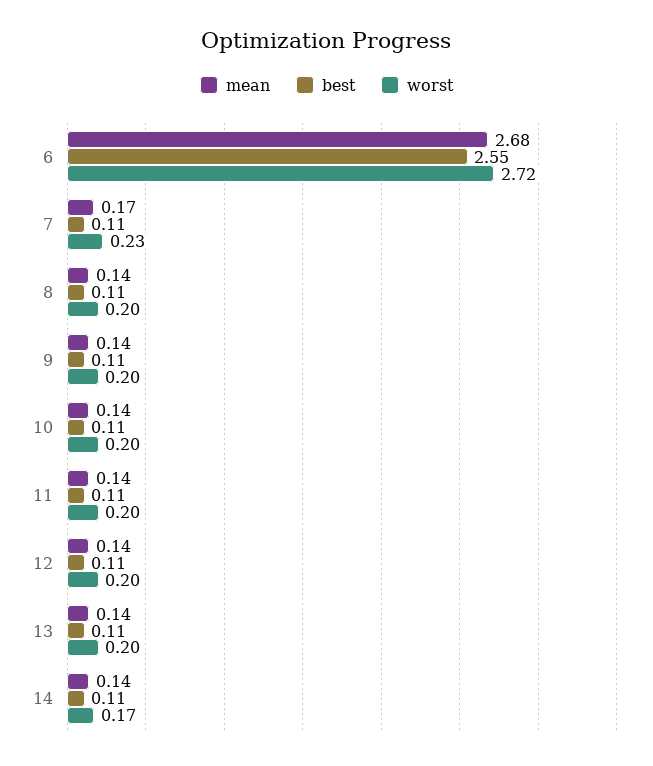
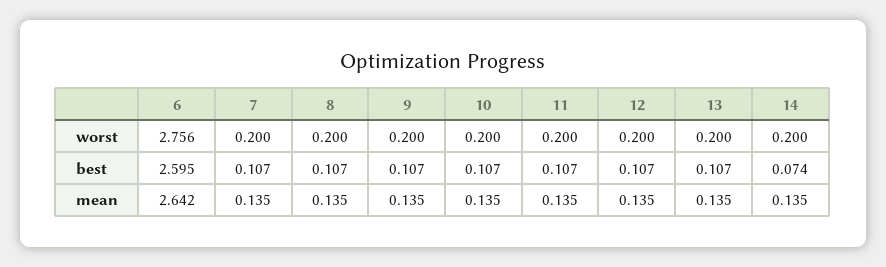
  {
    "mean": {
-     "6": 2.68,
+     "6": 2.642,
-     "7": 0.17,
+     "7": 0.135,
      "8": 0.135,
      "9": 0.135,
      "10": 0.135,
      "11": 0.135,
      "12": 0.135,
      "13": 0.135,
      "14": 0.135
    },
    "best": {
-     "6": 2.55,
+     "6": 2.595,
      "7": 0.107,
      "8": 0.107,
      "9": 0.107,
      "10": 0.107,
      "11": 0.107,
      "12": 0.107,
      "13": 0.107,
-     "14": 0.11
+     "14": 0.074
    },
    "worst": {
-     "6": 2.72,
+     "6": 2.756,
-     "7": 0.23,
+     "7": 0.2,
      "8": 0.2,
      "9": 0.2,
      "10": 0.2,
      "11": 0.2,
      "12": 0.2,
      "13": 0.2,
-     "14": 0.17
+     "14": 0.2
    }
  }

